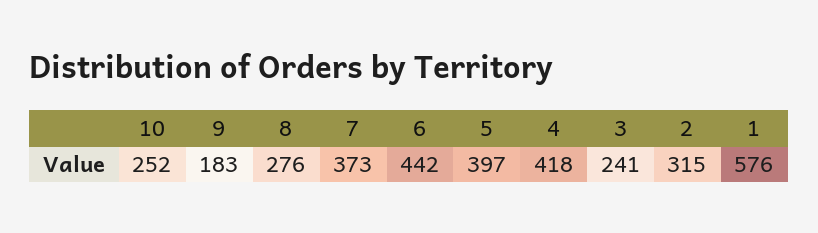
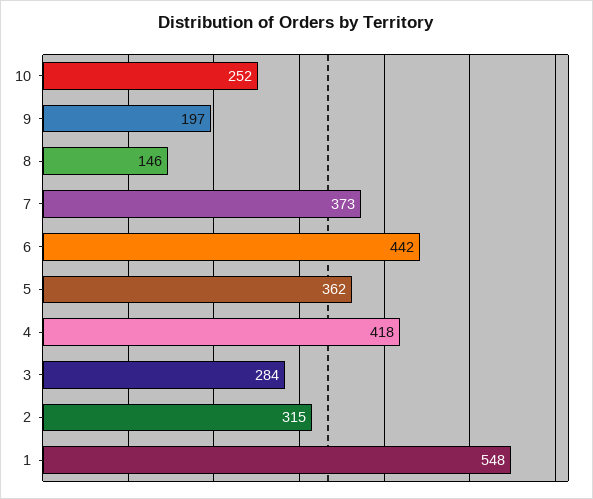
  {
    "10": 252,
-   "9": 183,
+   "9": 197,
-   "8": 276,
+   "8": 146,
    "7": 373,
    "6": 442,
-   "5": 397,
+   "5": 362,
    "4": 418,
-   "3": 241,
+   "3": 284,
    "2": 315,
-   "1": 576
+   "1": 548
  }

